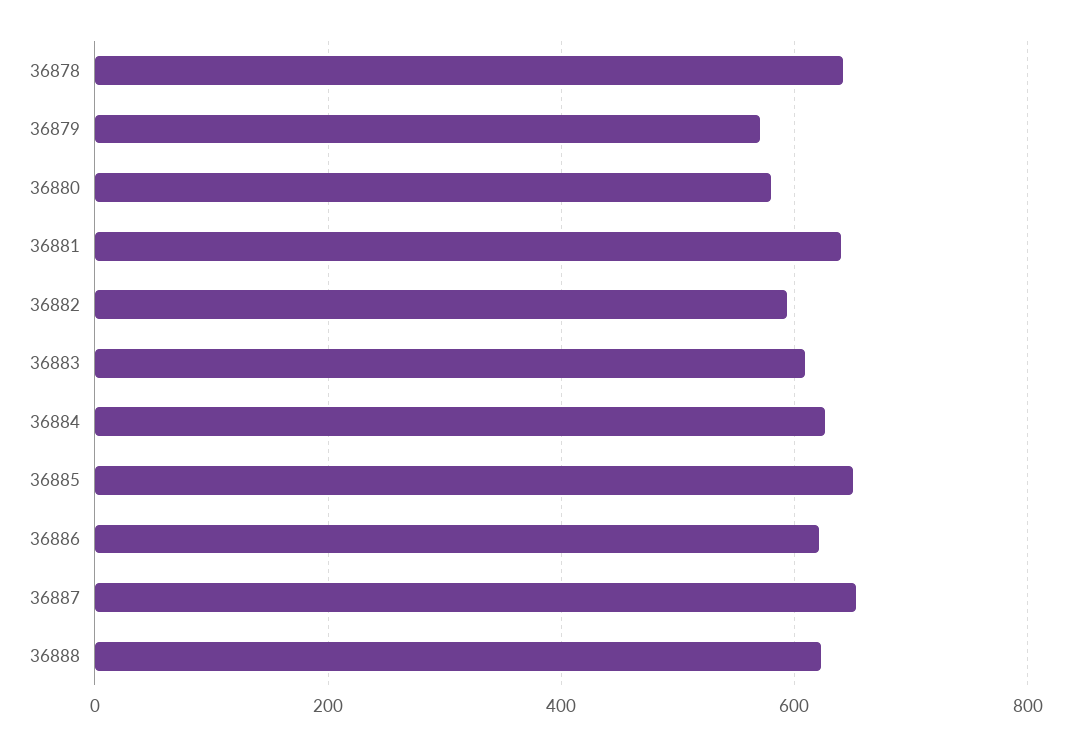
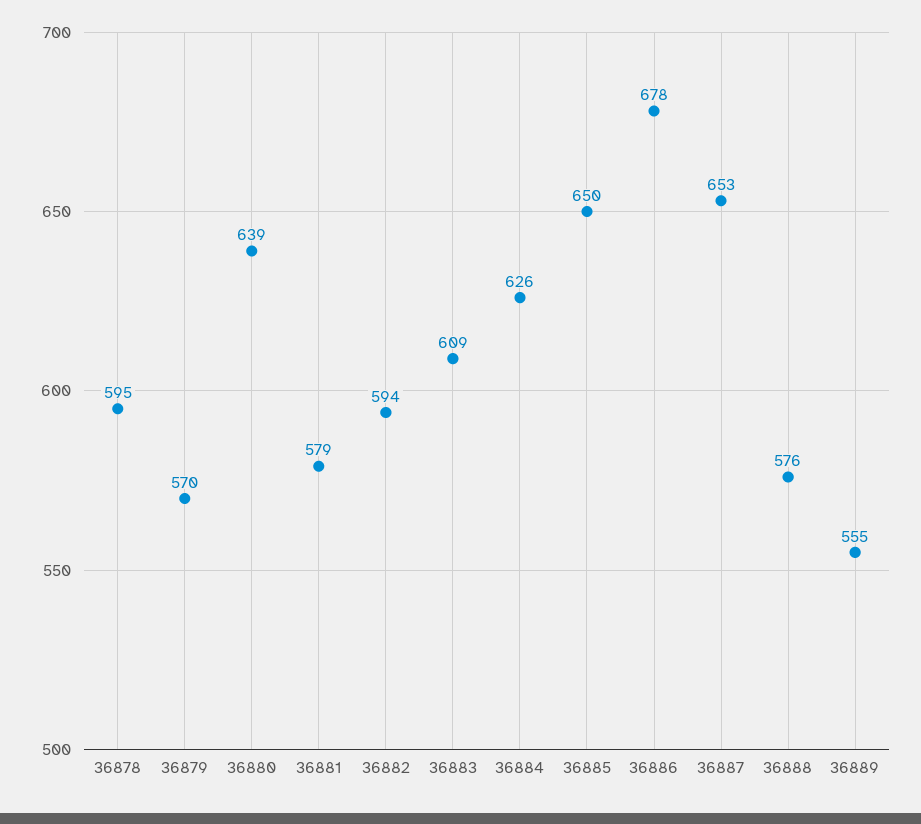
  {
-   "36878": 640,
+   "36878": 595,
    "36879": 570,
-   "36880": 580,
+   "36880": 639,
-   "36881": 640,
+   "36881": 579,
    "36882": 594,
    "36883": 609,
    "36884": 626,
    "36885": 650,
-   "36886": 620,
+   "36886": 678,
    "36887": 653,
-   "36888": 620
+   "36888": 576,
+   "36889": 555
  }

